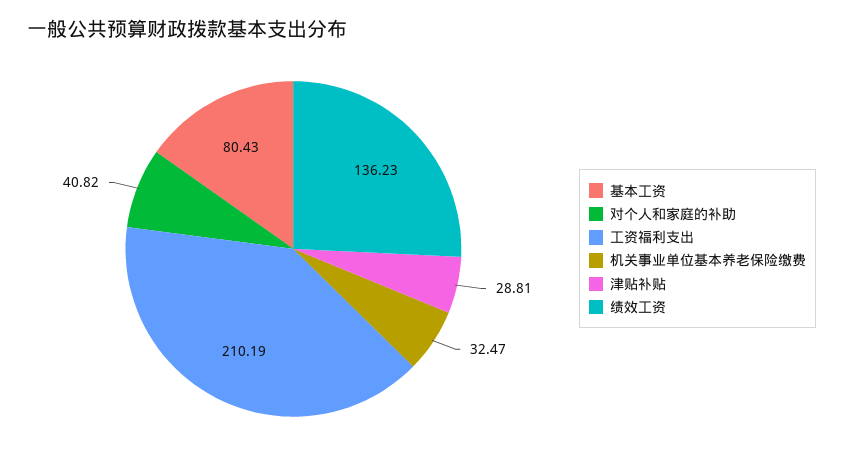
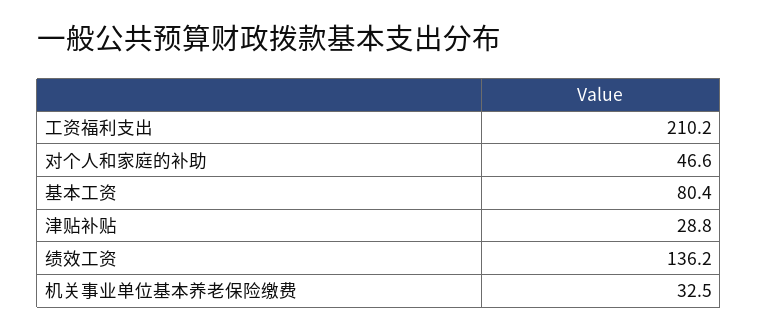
  {
    "基本工资": 80.43,
-   "对个人和家庭的补助": 40.82,
+   "对个人和家庭的补助": 46.6,
    "工资福利支出": 210.19,
    "机关事业单位基本养老保险缴费": 32.47,
    "津贴补贴": 28.81,
    "绩效工资": 136.23
  }

